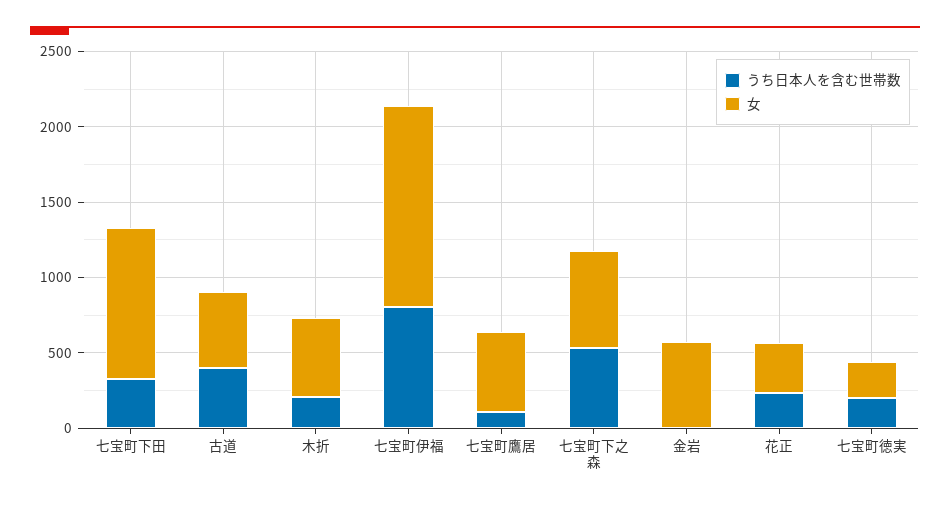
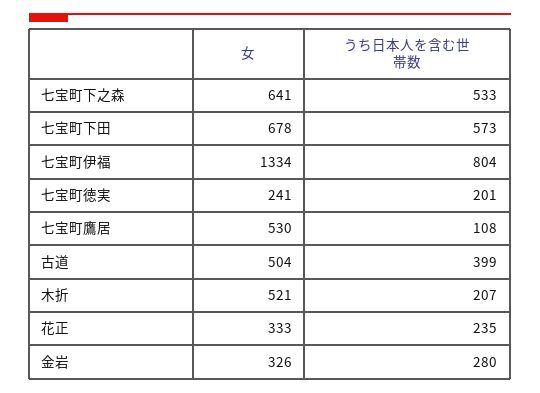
  {
    "うち日本人を含む世帯数": {
-     "七宝町下田": 300,
+     "七宝町下田": 573,
      "古道": 399,
      "木折": 207,
      "七宝町伊福": 804,
      "七宝町鷹居": 108,
      "七宝町下之森": 533,
-     "金岩": 0,
+     "金岩": 280,
      "花正": 235,
      "七宝町徳実": 201
    },
    "女": {
-     "七宝町下田": 1000,
+     "七宝町下田": 678,
      "古道": 504,
      "木折": 521,
      "七宝町伊福": 1334,
      "七宝町鷹居": 530,
      "七宝町下之森": 641,
-     "金岩": 600,
+     "金岩": 326,
      "花正": 333,
      "七宝町徳実": 241
    }
  }

